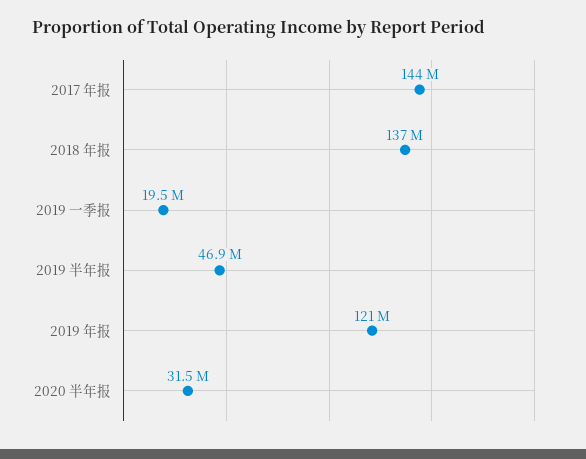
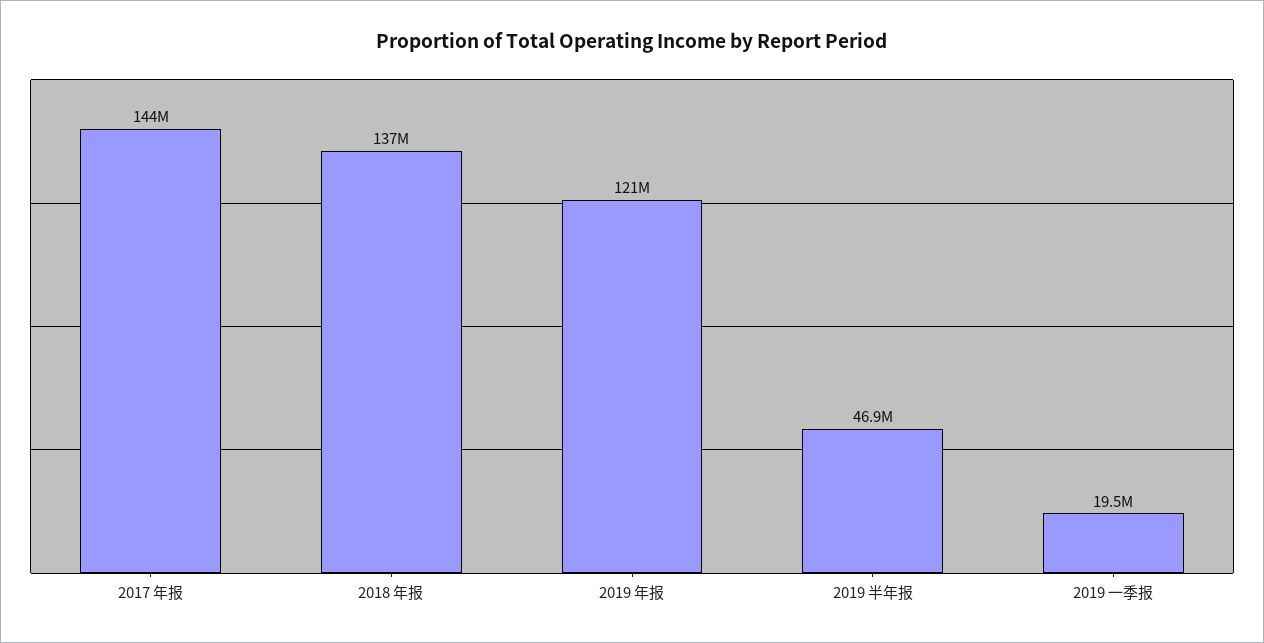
  {
    "2017 年报": 144000000,
    "2018 年报": 137000000,
    "2019 一季报": 19500000,
    "2019 半年报": 46900000,
-   "2019 年报": 121000000,
+   "2019 年报": 121000000
-   "2020 半年报": 31500000
  }

